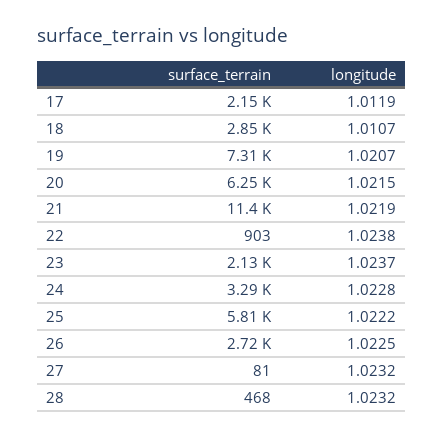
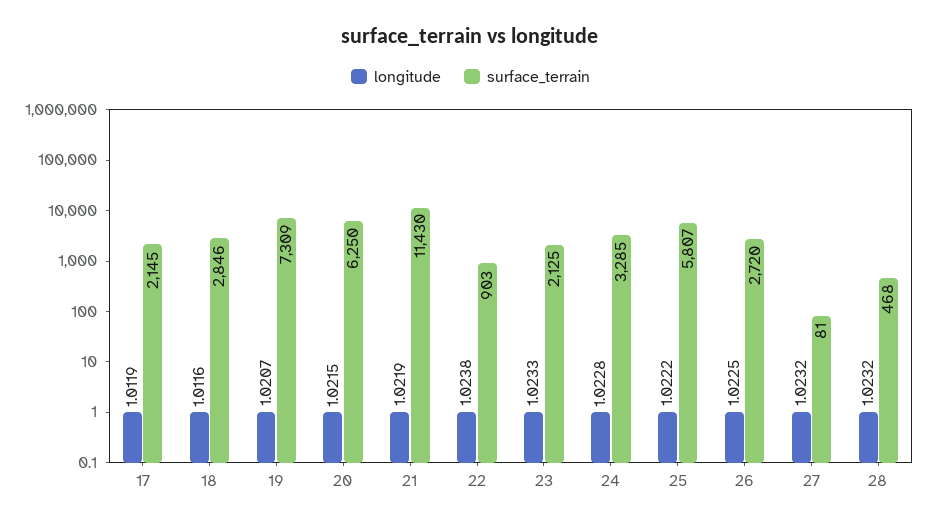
  {
    "surface_terrain": {
      "17": 2145,
      "18": 2846,
      "19": 7309,
      "20": 6250,
      "21": 11430,
      "22": 903,
      "23": 2125,
      "24": 3285,
      "25": 5807,
      "26": 2720,
      "27": 81,
      "28": 468
    },
    "longitude": {
      "17": 1.0119,
-     "18": 1.0107,
+     "18": 1.0116,
      "19": 1.0207,
      "20": 1.0215,
      "21": 1.0219,
      "22": 1.0238,
-     "23": 1.0237,
+     "23": 1.0233,
      "24": 1.0228,
      "25": 1.0222,
      "26": 1.0225,
      "27": 1.0232,
      "28": 1.0232
    }
  }

